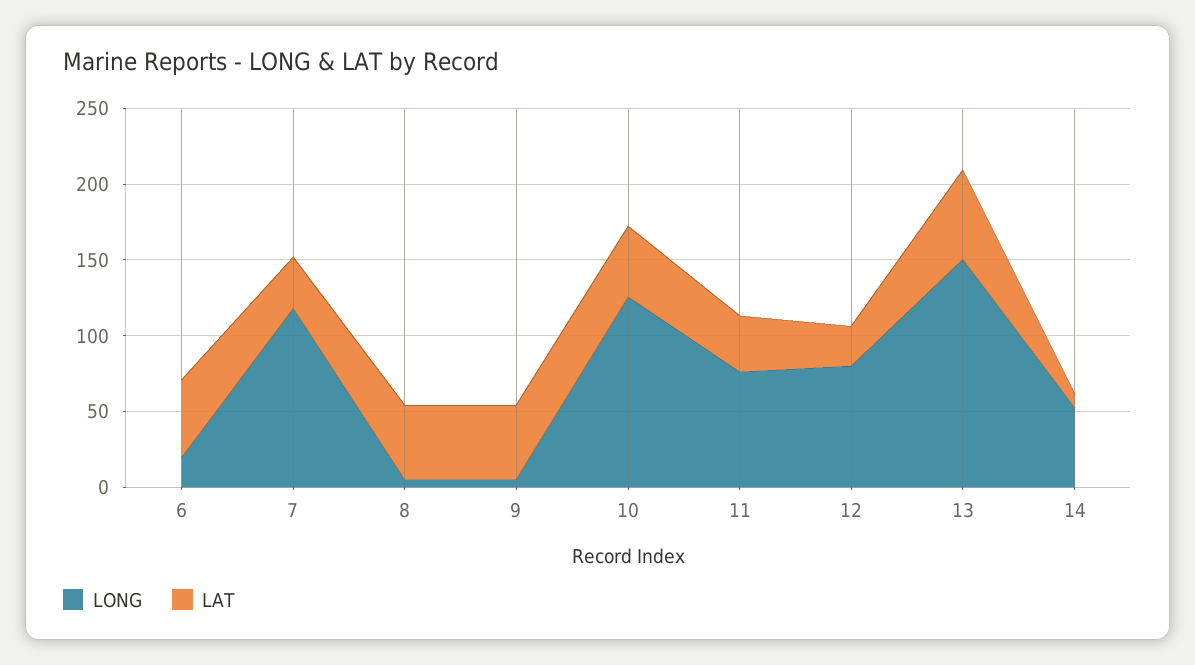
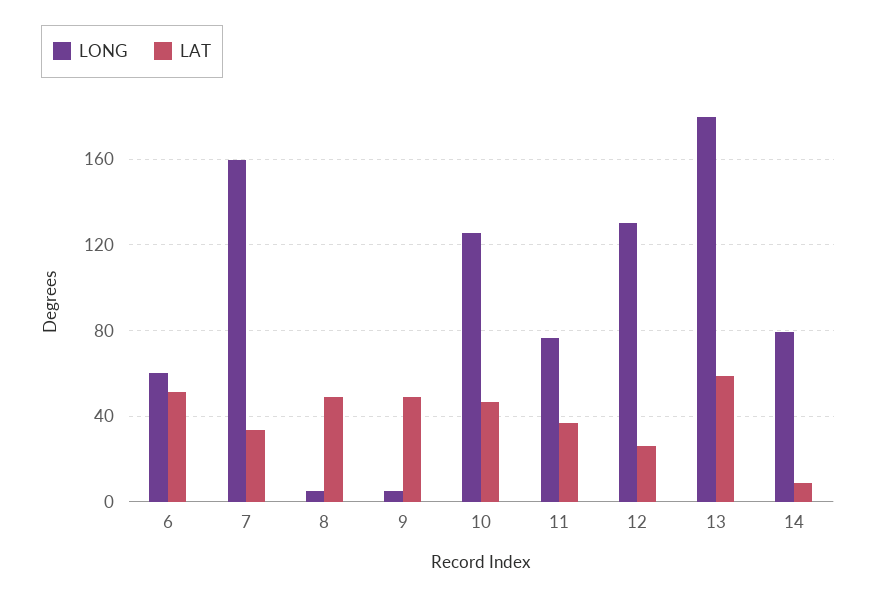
  {
    "LONG": {
-     "6": 20,
+     "6": 60,
-     "7": 120,
+     "7": 160,
      "8": 5,
      "9": 5,
      "10": 125,
      "11": 75,
-     "12": 80,
+     "12": 130,
-     "13": 150,
+     "13": 180,
-     "14": 50
+     "14": 80
    },
    "LAT": {
      "6": 50,
      "7": 35,
      "8": 50,
      "9": 50,
      "10": 45,
      "11": 35,
      "12": 25,
      "13": 60,
      "14": 10
    }
  }

